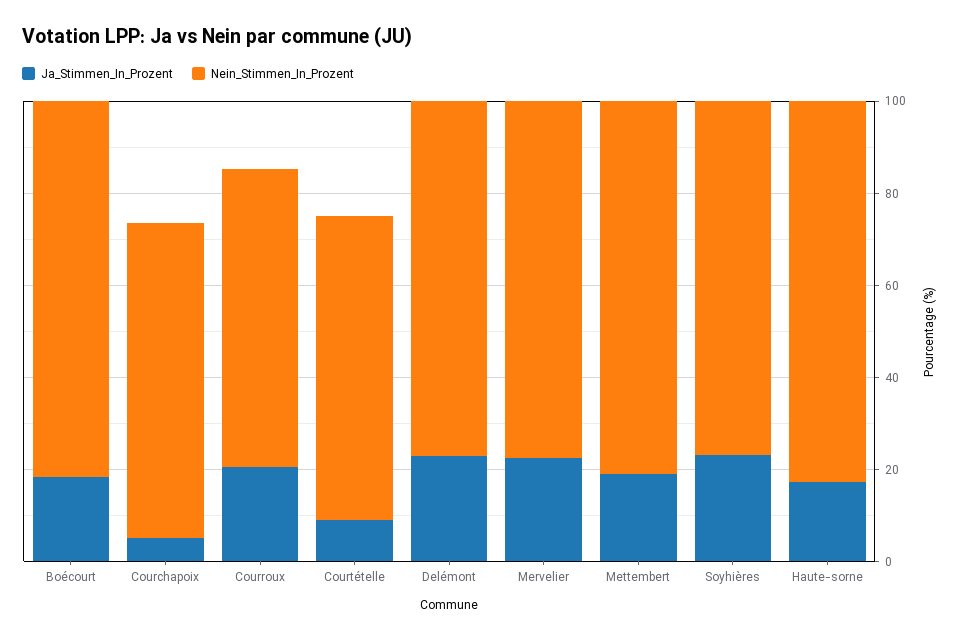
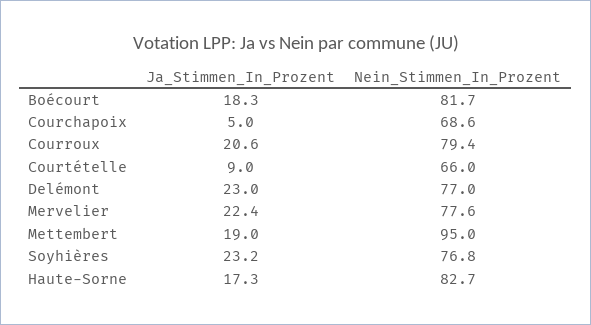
  {
    "Ja_Stimmen_In_Prozent": {
      "Boécourt": 18.3,
      "Courchapoix": 5,
      "Courroux": 20.6,
      "Courtételle": 9,
      "Delémont": 23,
      "Mervelier": 22.4,
      "Mettembert": 19,
      "Soyhières": 23.2,
      "Haute-sorne": 17.3
    },
    "Nein_Stimmen_In_Prozent": {
      "Boécourt": 81.7,
      "Courchapoix": 68.6,
-     "Courroux": 65,
+     "Courroux": 79.4,
      "Courtételle": 66,
      "Delémont": 77,
      "Mervelier": 77.6,
-     "Mettembert": 80,
+     "Mettembert": 95,
      "Soyhières": 76.8,
      "Haute-sorne": 82.7
    }
  }

